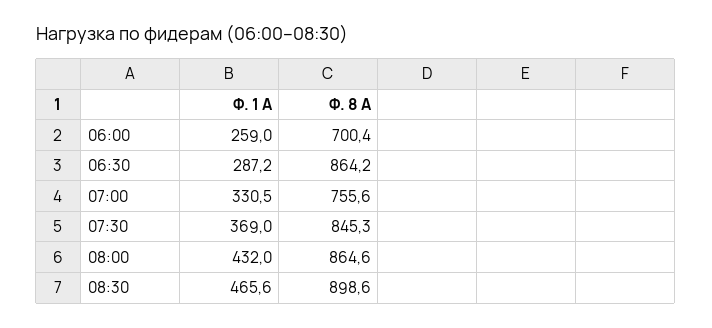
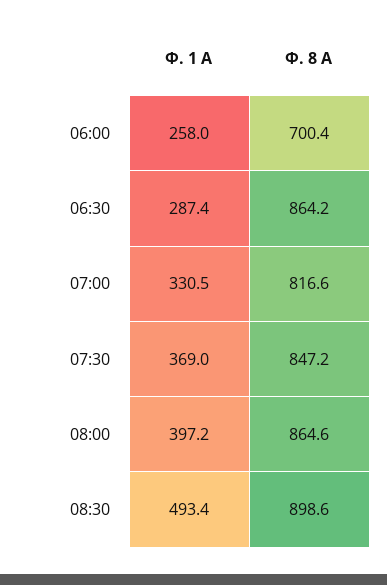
  {
    "Ф. 1 А": {
-     "06:00": 259,
+     "06:00": 258,
-     "06:30": 287.2,
+     "06:30": 287.4,
      "07:00": 330.5,
      "07:30": 369,
-     "08:00": 432,
+     "08:00": 397.2,
-     "08:30": 465.6
+     "08:30": 493.4
    },
    "Ф. 8 А": {
      "06:00": 700.4,
      "06:30": 864.2,
-     "07:00": 755.6,
+     "07:00": 816.6,
-     "07:30": 845.3,
+     "07:30": 847.2,
      "08:00": 864.6,
      "08:30": 898.6
    }
  }

